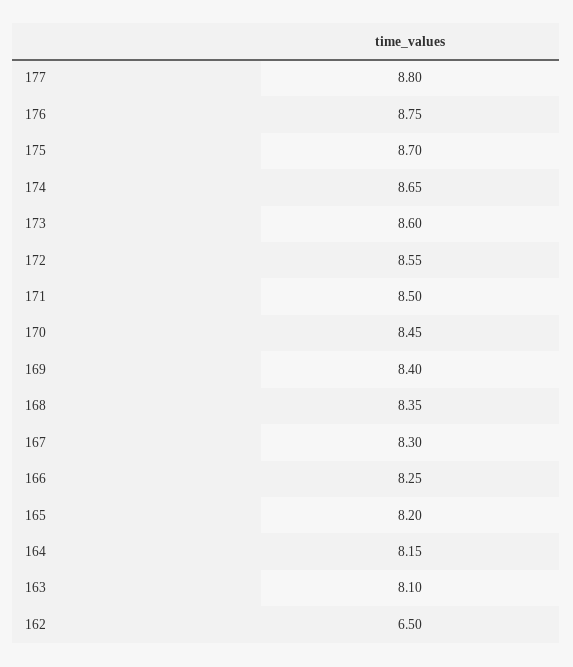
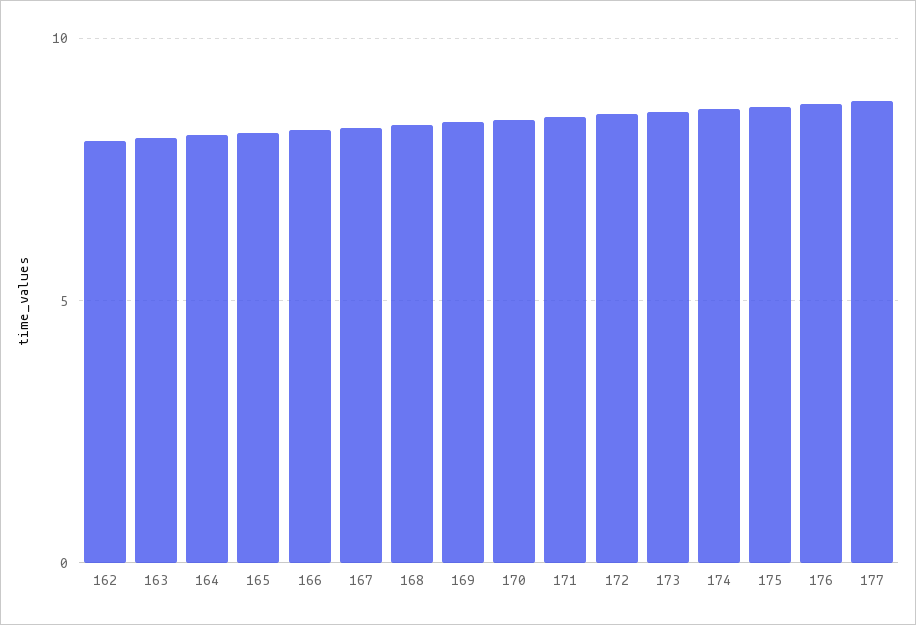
  {
    "177": 8.8,
    "176": 8.75,
    "175": 8.7,
    "174": 8.65,
    "173": 8.6,
    "172": 8.55,
    "171": 8.5,
    "170": 8.45,
    "169": 8.4,
    "168": 8.35,
    "167": 8.3,
    "166": 8.25,
    "165": 8.2,
    "164": 8.15,
    "163": 8.1,
-   "162": 6.5
+   "162": 8
  }

